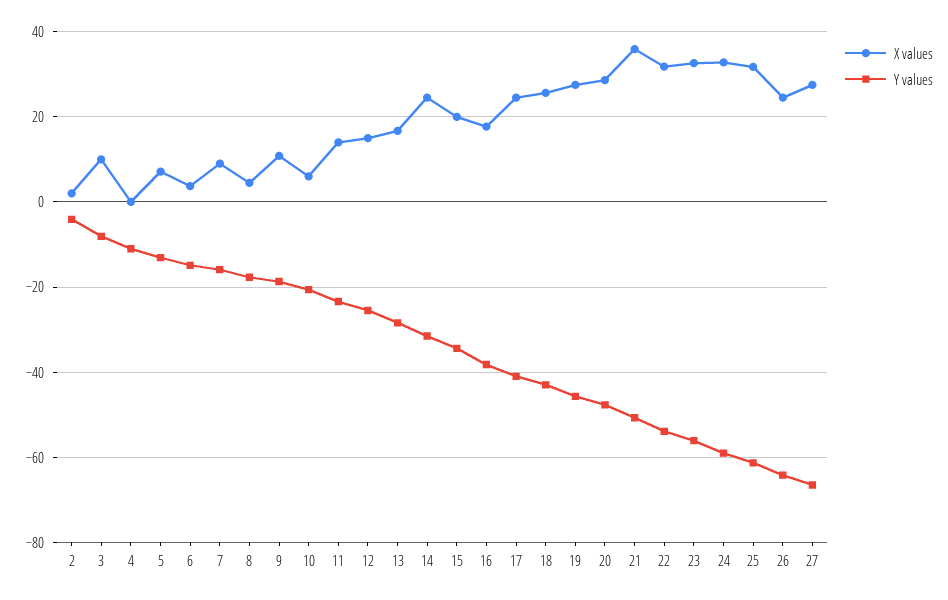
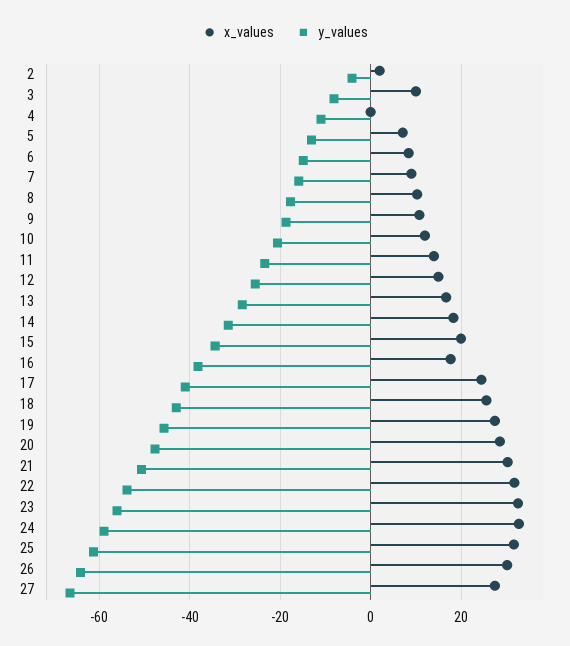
  {
    "X values": {
      "2": 2,
      "3": 10,
      "4": 0,
      "5": 8,
-     "6": 4,
+     "6": 8,
      "7": 10,
-     "8": 4,
+     "8": 10,
      "9": 10,
-     "10": 6,
+     "10": 12,
      "11": 14,
      "12": 16,
      "13": 16,
-     "14": 24,
+     "14": 18,
      "15": 20,
      "16": 18,
      "17": 24,
      "18": 26,
      "19": 28,
      "20": 28,
-     "21": 36,
+     "21": 30,
      "22": 32,
      "23": 32,
      "24": 32,
      "25": 32,
-     "26": 24,
+     "26": 30,
      "27": 28
    },
    "Y values": {
      "2": -4,
      "3": -8,
      "4": -12,
      "5": -14,
      "6": -14,
      "7": -16,
      "8": -18,
      "9": -18,
      "10": -20,
      "11": -24,
      "12": -26,
      "13": -28,
      "14": -32,
      "15": -34,
      "16": -38,
      "17": -42,
      "18": -44,
      "19": -46,
      "20": -48,
      "21": -50,
      "22": -54,
      "23": -56,
      "24": -60,
      "25": -62,
      "26": -64,
      "27": -66
    }
  }

